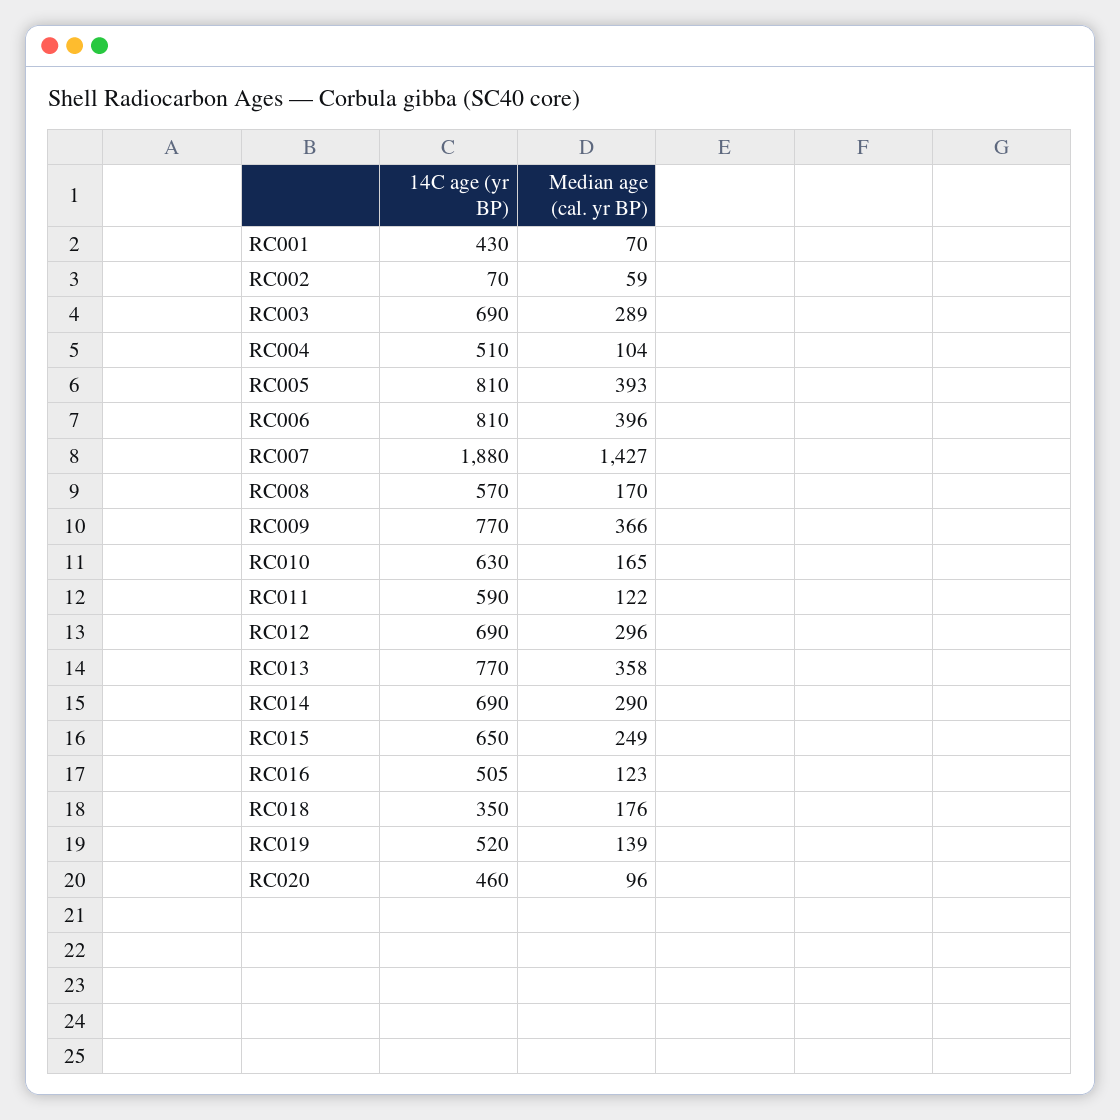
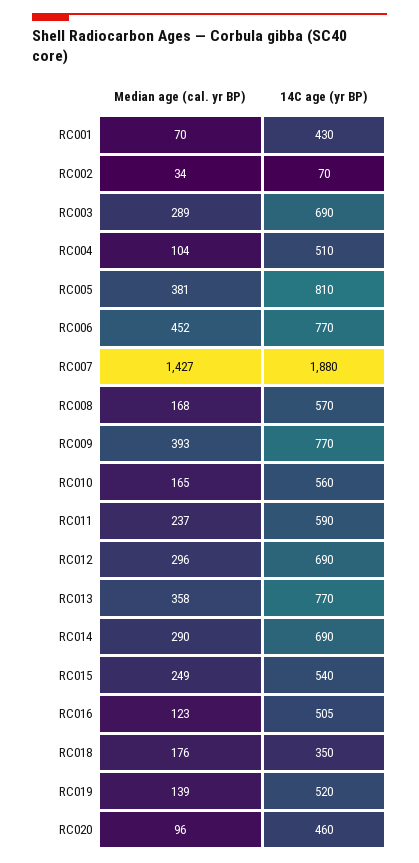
  {
    "14C age (yr BP)": {
      "RC001": 430,
      "RC002": 70,
      "RC003": 690,
      "RC004": 510,
      "RC005": 810,
-     "RC006": 810,
+     "RC006": 770,
      "RC007": 1880,
      "RC008": 570,
      "RC009": 770,
-     "RC010": 630,
+     "RC010": 560,
      "RC011": 590,
      "RC012": 690,
      "RC013": 770,
      "RC014": 690,
-     "RC015": 650,
+     "RC015": 540,
      "RC016": 505,
      "RC018": 350,
      "RC019": 520,
      "RC020": 460
    },
    "Median age (cal. yr BP)": {
      "RC001": 70,
-     "RC002": 59,
+     "RC002": 34,
      "RC003": 289,
      "RC004": 104,
-     "RC005": 393,
+     "RC005": 381,
-     "RC006": 396,
+     "RC006": 452,
      "RC007": 1427,
-     "RC008": 170,
+     "RC008": 168,
-     "RC009": 366,
+     "RC009": 393,
      "RC010": 165,
-     "RC011": 122,
+     "RC011": 237,
      "RC012": 296,
      "RC013": 358,
      "RC014": 290,
      "RC015": 249,
      "RC016": 123,
      "RC018": 176,
      "RC019": 139,
      "RC020": 96
    }
  }

